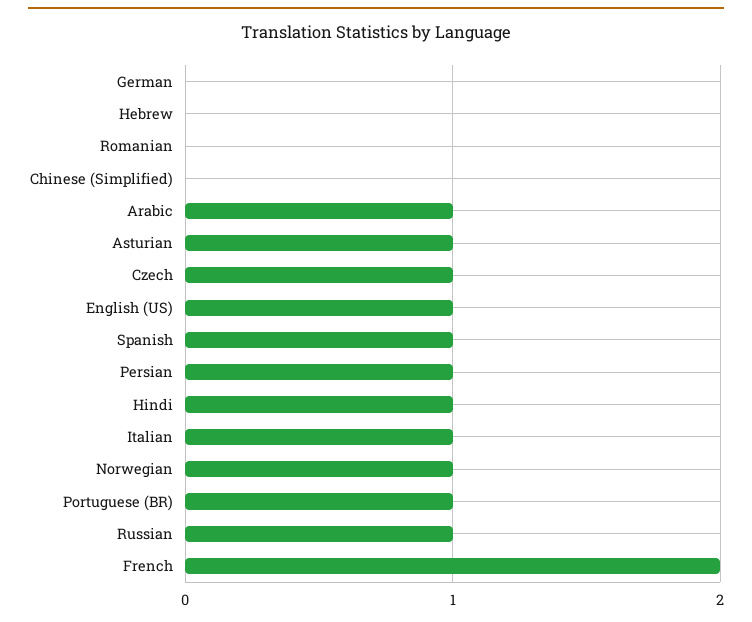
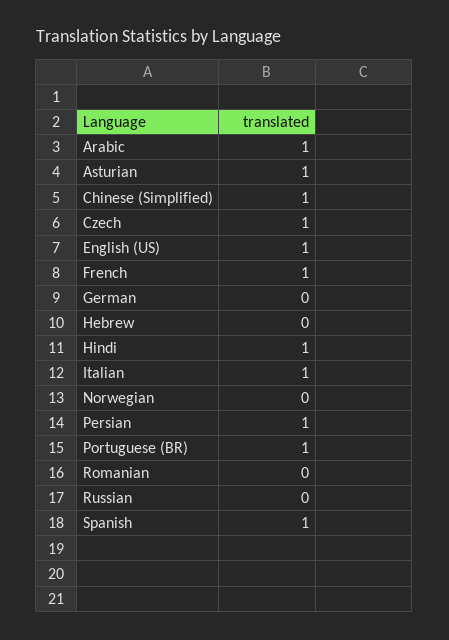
  {
    "German": 0,
    "Hebrew": 0,
    "Romanian": 0,
-   "Chinese (Simplified)": 0,
+   "Chinese (Simplified)": 1,
    "Arabic": 1,
    "Asturian": 1,
    "Czech": 1,
    "English (US)": 1,
    "Spanish": 1,
    "Persian": 1,
    "Hindi": 1,
    "Italian": 1,
-   "Norwegian": 1,
+   "Norwegian": 0,
    "Portuguese (BR)": 1,
-   "Russian": 1,
+   "Russian": 0,
-   "French": 2
+   "French": 1
  }

